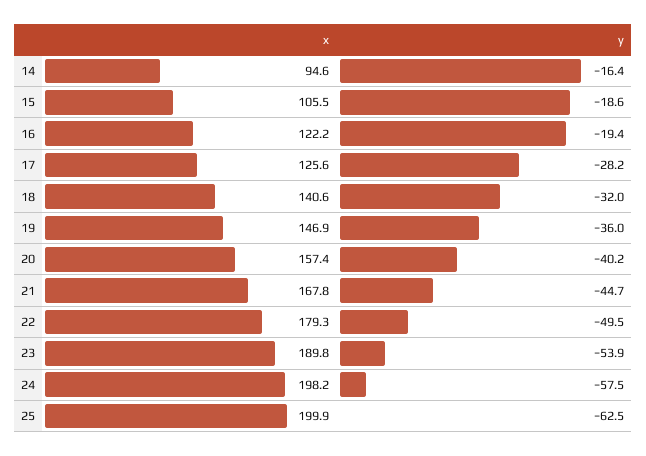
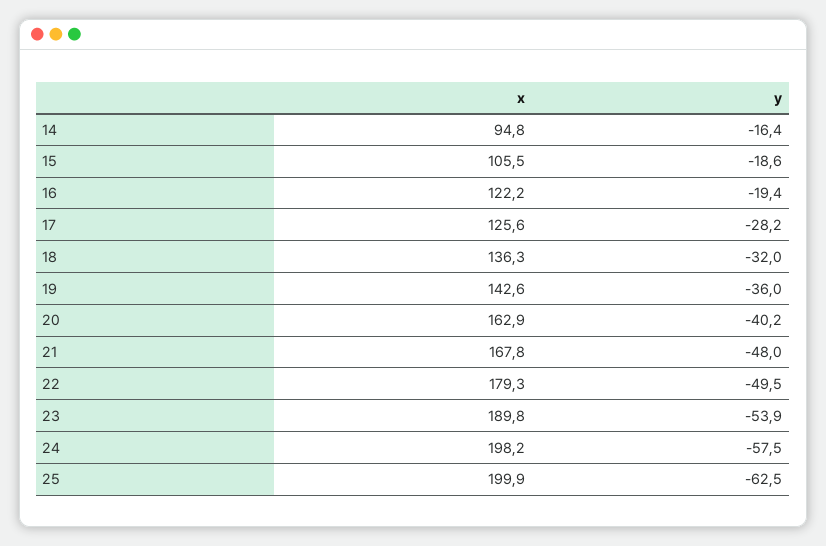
  {
    "x": {
-     "14": 94.6,
+     "14": 94.8,
      "15": 105.5,
      "16": 122.2,
      "17": 125.6,
-     "18": 140.6,
+     "18": 136.3,
-     "19": 146.9,
+     "19": 142.6,
-     "20": 157.4,
+     "20": 162.9,
      "21": 167.8,
      "22": 179.3,
      "23": 189.8,
      "24": 198.2,
      "25": 199.9
    },
    "y": {
      "14": -16.4,
      "15": -18.6,
      "16": -19.4,
      "17": -28.2,
      "18": -32,
      "19": -36,
      "20": -40.2,
-     "21": -44.7,
+     "21": -48,
      "22": -49.5,
      "23": -53.9,
      "24": -57.5,
      "25": -62.5
    }
  }

